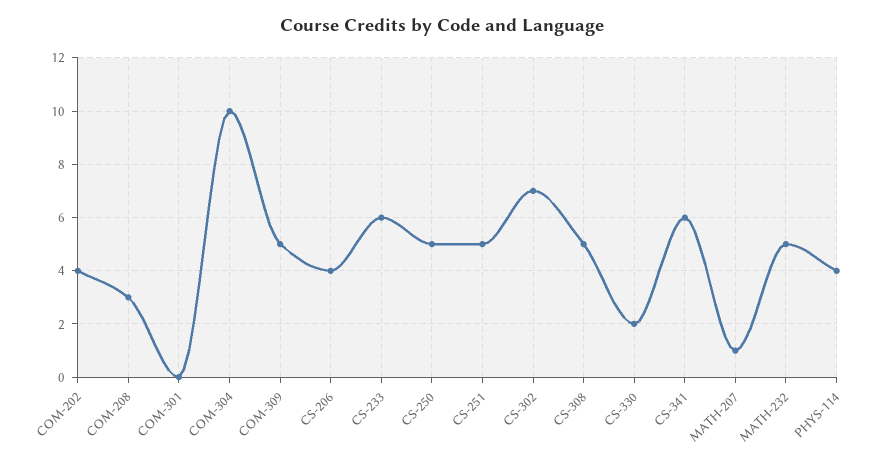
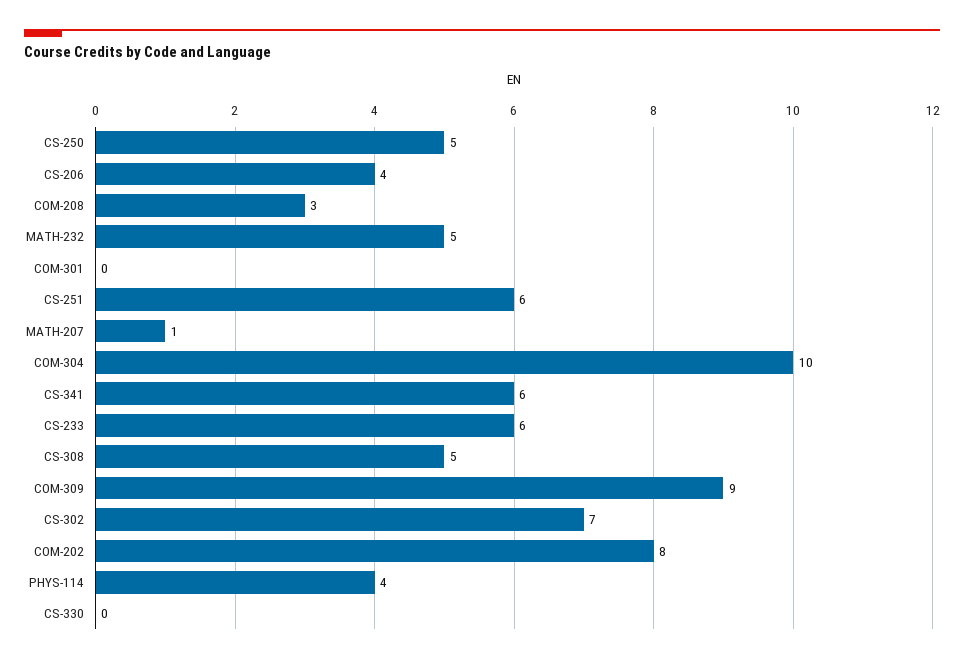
  {
-   "COM-202": 4,
+   "COM-202": 8,
    "COM-208": 3,
    "COM-301": 0,
    "COM-304": 10,
-   "COM-309": 5,
+   "COM-309": 9,
    "CS-206": 4,
    "CS-233": 6,
    "CS-250": 5,
-   "CS-251": 5,
+   "CS-251": 6,
    "CS-302": 7,
    "CS-308": 5,
-   "CS-330": 2,
+   "CS-330": 0,
    "CS-341": 6,
    "MATH-207": 1,
    "MATH-232": 5,
    "PHYS-114": 4
  }

